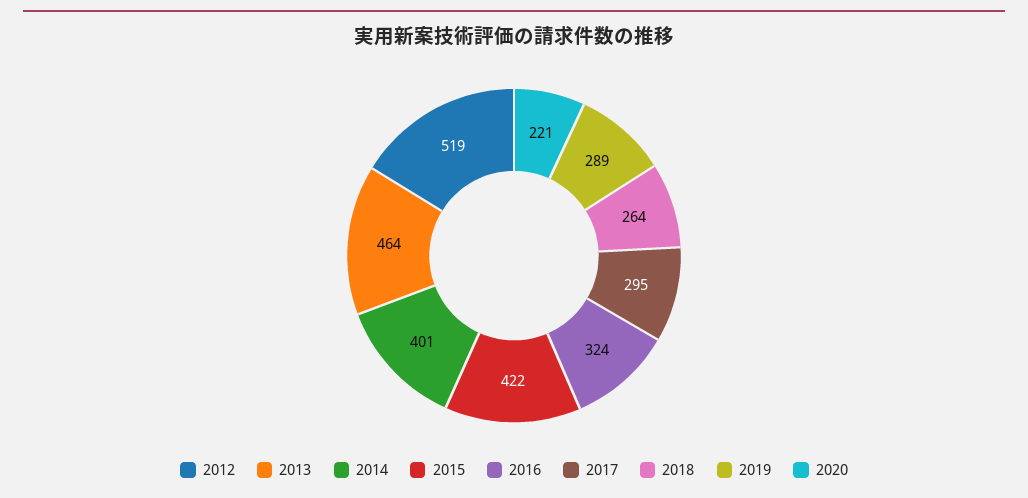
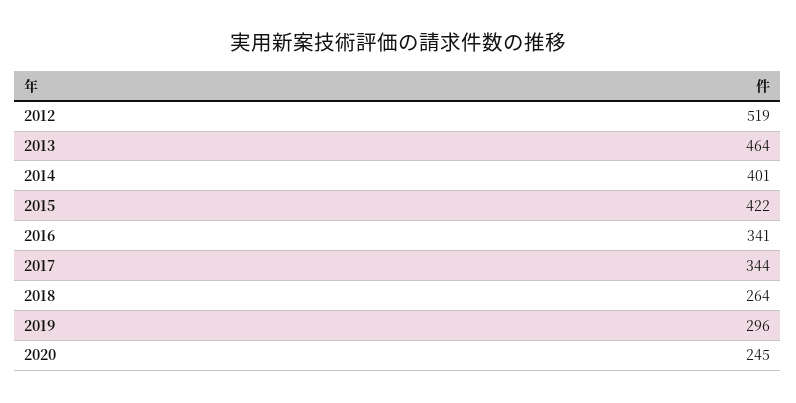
  {
    "2012": 519,
    "2013": 464,
    "2014": 401,
    "2015": 422,
-   "2016": 324,
+   "2016": 341,
-   "2017": 295,
+   "2017": 344,
    "2018": 264,
-   "2019": 289,
+   "2019": 296,
-   "2020": 221
+   "2020": 245
  }

